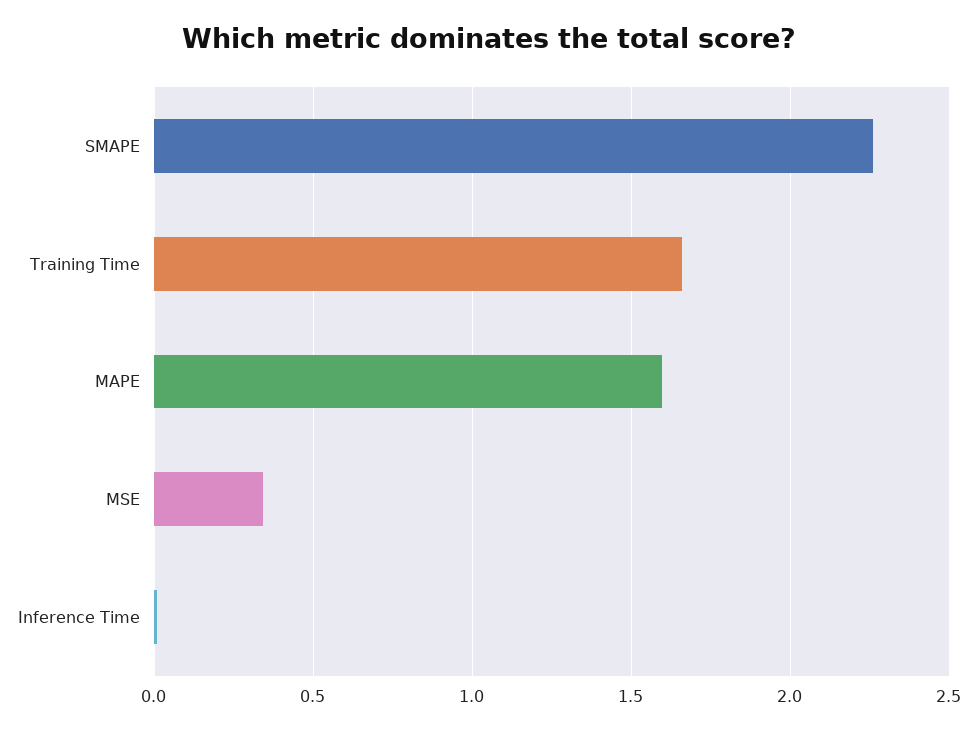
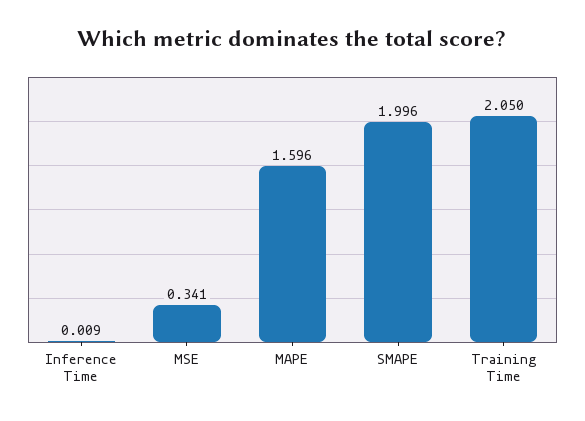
  {
-   "SMAPE": 2.25,
+   "SMAPE": 1.996,
-   "Training Time": 1.65,
+   "Training Time": 2.05,
    "MAPE": 1.596,
    "MSE": 0.341,
    "Inference Time": 0.009
  }

